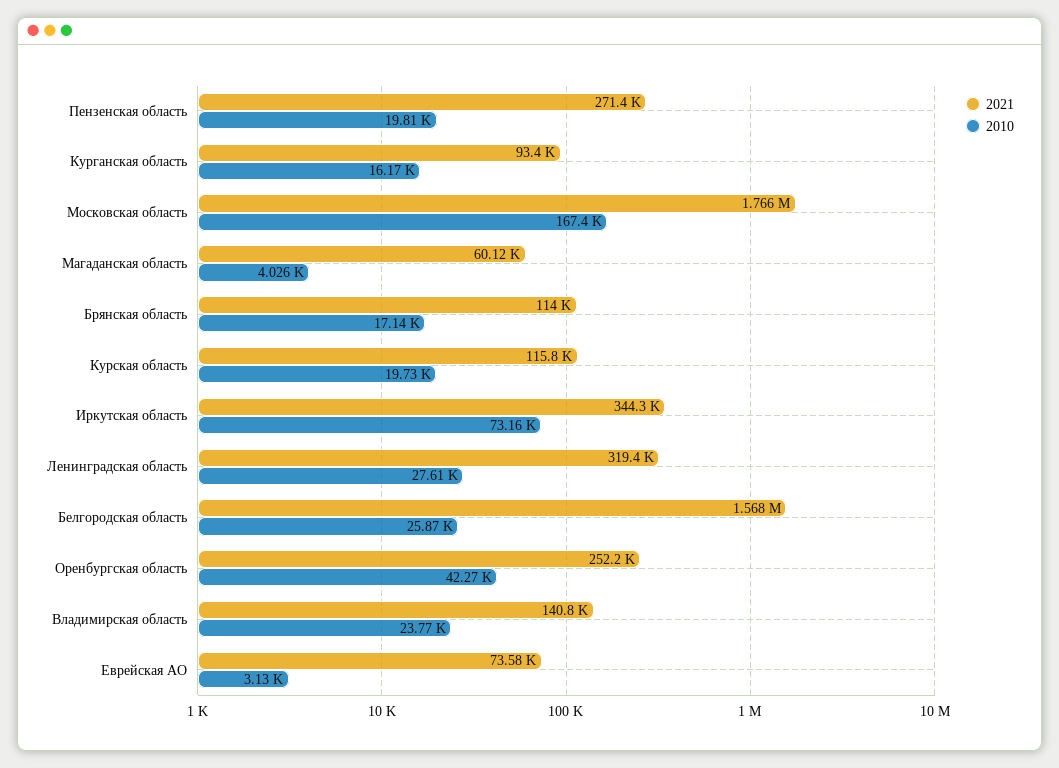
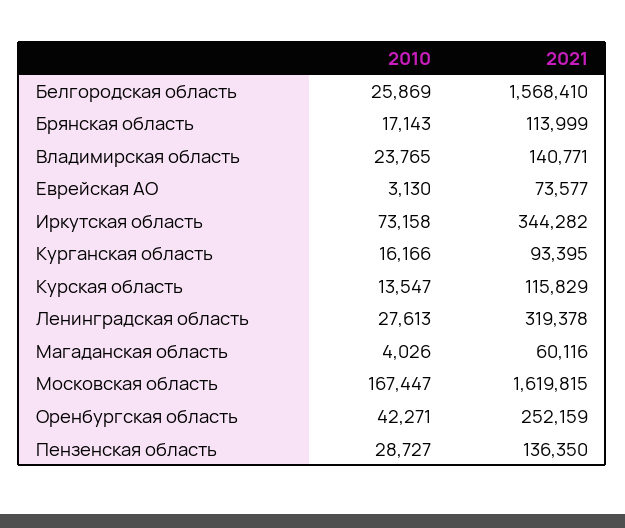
  {
    "2021": {
-     "Пензенская область": 271400,
+     "Пензенская область": 136350,
      "Курганская область": 93395,
-     "Московская область": 1766000,
+     "Московская область": 1619815,
      "Магаданская область": 60116,
      "Брянская область": 113999,
      "Курская область": 115829,
      "Иркутская область": 344282,
      "Ленинградская область": 319378,
      "Белгородская область": 1568410,
      "Оренбургская область": 252159,
      "Владимирская область": 140771,
      "Еврейская АО": 73577
    },
    "2010": {
-     "Пензенская область": 19810,
+     "Пензенская область": 28727,
      "Курганская область": 16166,
      "Московская область": 167447,
      "Магаданская область": 4026,
      "Брянская область": 17143,
-     "Курская область": 19730,
+     "Курская область": 13547,
      "Иркутская область": 73158,
      "Ленинградская область": 27613,
      "Белгородская область": 25869,
      "Оренбургская область": 42271,
      "Владимирская область": 23765,
      "Еврейская АО": 3130
    }
  }

